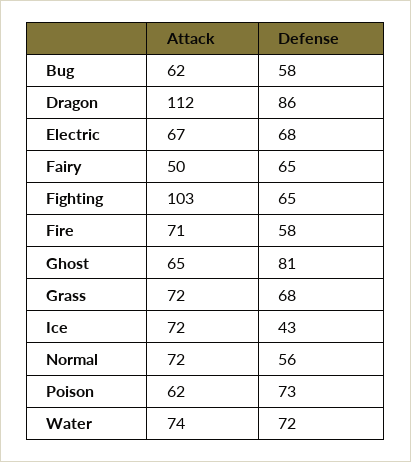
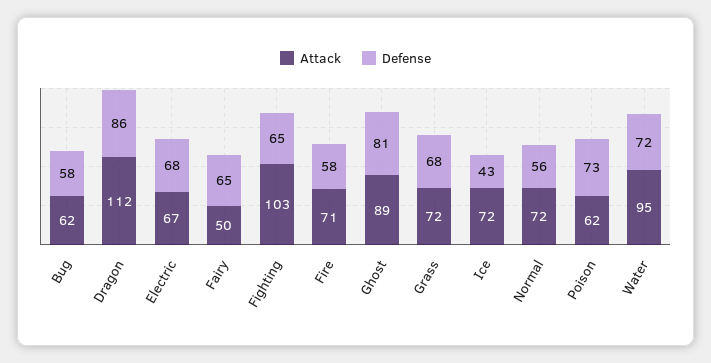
  {
    "Attack": {
      "Bug": 62,
      "Dragon": 112,
      "Electric": 67,
      "Fairy": 50,
      "Fighting": 103,
      "Fire": 71,
-     "Ghost": 65,
+     "Ghost": 89,
      "Grass": 72,
      "Ice": 72,
      "Normal": 72,
      "Poison": 62,
-     "Water": 74
+     "Water": 95
    },
    "Defense": {
      "Bug": 58,
      "Dragon": 86,
      "Electric": 68,
      "Fairy": 65,
      "Fighting": 65,
      "Fire": 58,
      "Ghost": 81,
      "Grass": 68,
      "Ice": 43,
      "Normal": 56,
      "Poison": 73,
      "Water": 72
    }
  }

